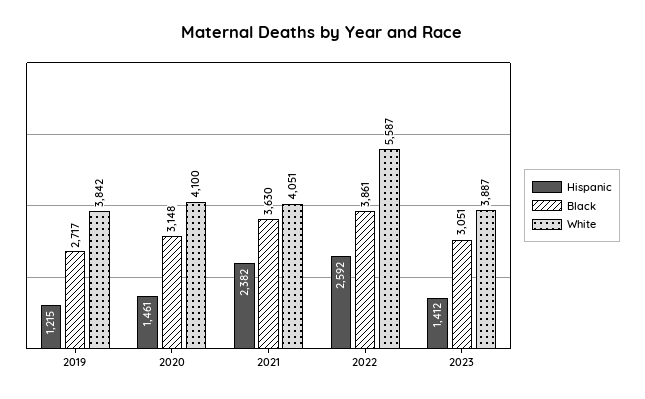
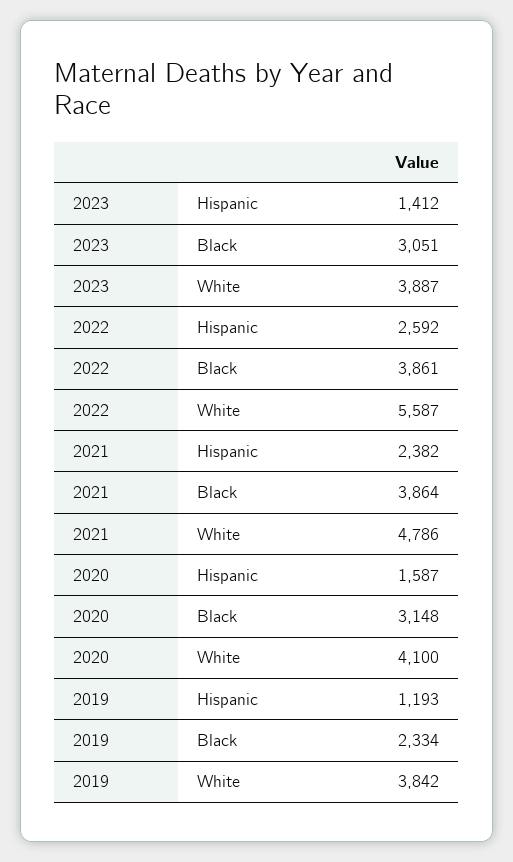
  {
    "Hispanic": {
-     "2019": 1215,
+     "2019": 1193,
-     "2020": 1461,
+     "2020": 1587,
      "2021": 2382,
      "2022": 2592,
      "2023": 1412
    },
    "Black": {
-     "2019": 2717,
+     "2019": 2334,
      "2020": 3148,
-     "2021": 3630,
+     "2021": 3864,
      "2022": 3861,
      "2023": 3051
    },
    "White": {
      "2019": 3842,
      "2020": 4100,
-     "2021": 4051,
+     "2021": 4786,
      "2022": 5587,
      "2023": 3887
    }
  }

